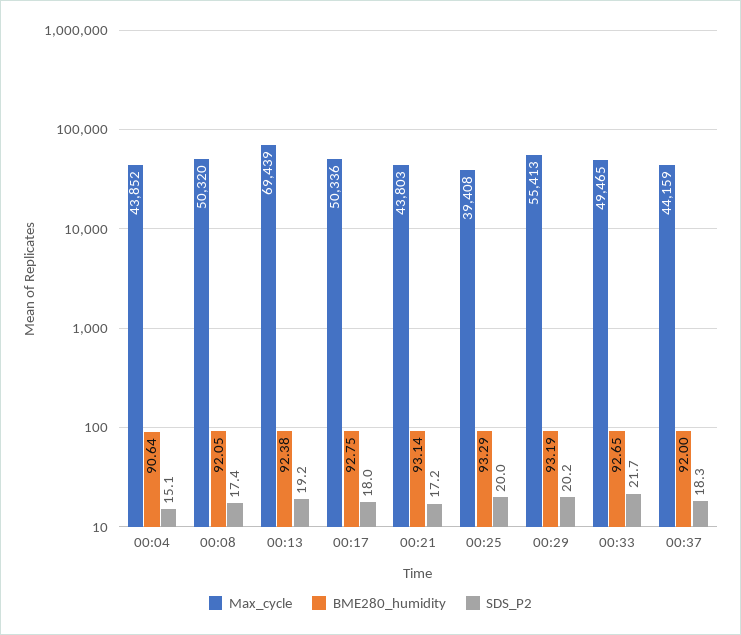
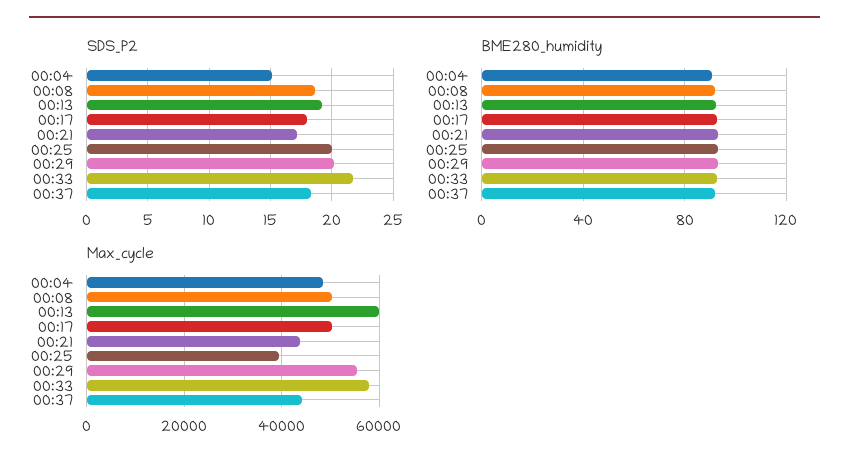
  {
    "Max_cycle": {
-     "00:04": 43852,
+     "00:04": 48000,
      "00:08": 50320,
-     "00:13": 69439,
+     "00:13": 60000,
      "00:17": 50336,
      "00:21": 43803,
      "00:25": 39408,
      "00:29": 55413,
-     "00:33": 49465,
+     "00:33": 58000,
      "00:37": 44159
    },
    "BME280_humidity": {
      "00:04": 90.64,
      "00:08": 92.05,
      "00:13": 92.38,
      "00:17": 92.75,
      "00:21": 93.14,
      "00:25": 93.29,
      "00:29": 93.19,
      "00:33": 92.65,
      "00:37": 92
    },
    "SDS_P2": {
      "00:04": 15.1,
-     "00:08": 17.4,
+     "00:08": 18.5,
      "00:13": 19.2,
      "00:17": 18,
      "00:21": 17.2,
      "00:25": 20,
      "00:29": 20.2,
      "00:33": 21.7,
      "00:37": 18.3
    }
  }

